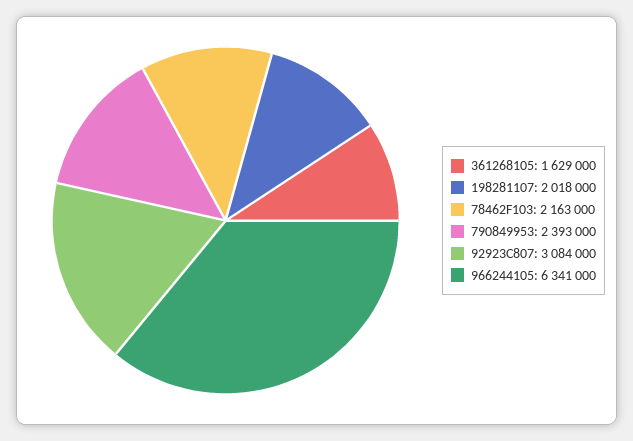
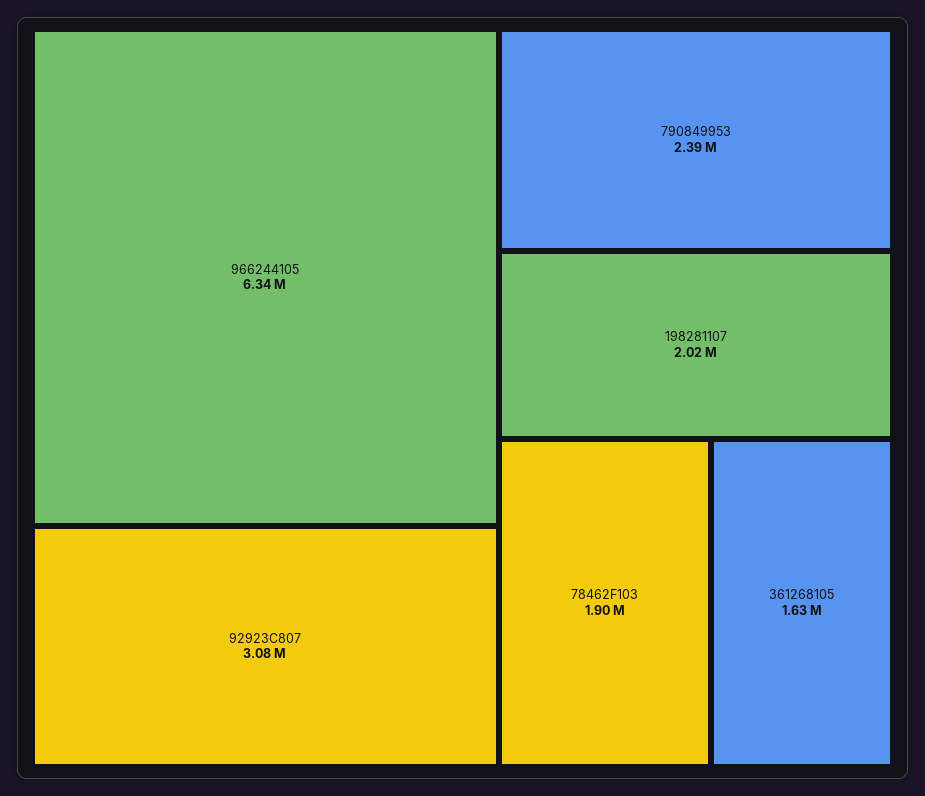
  {
    "361268105": 1629000,
    "198281107": 2018000,
-   "78462F103": 2163000,
+   "78462F103": 1900000,
    "790849953": 2393000,
    "92923C807": 3084000,
    "966244105": 6341000
  }

